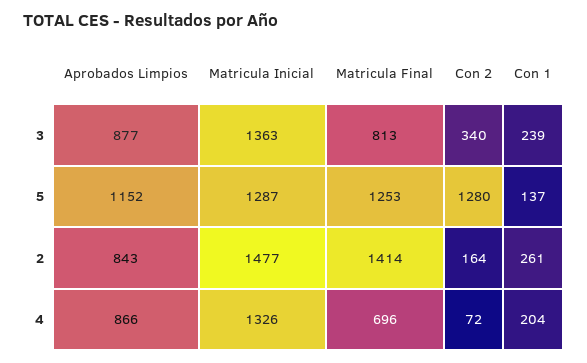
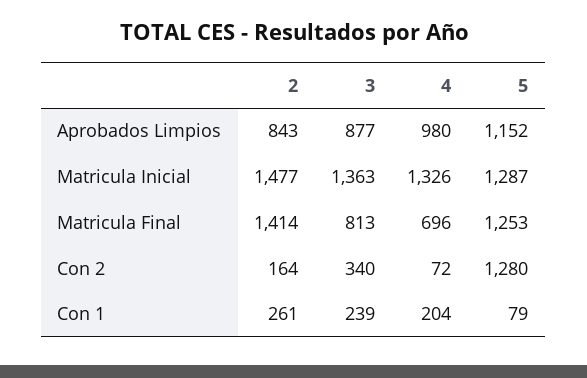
  {
    "Aprobados Limpios": {
      "3": 877,
      "5": 1152,
      "2": 843,
-     "4": 866
+     "4": 980
    },
    "Matricula Inicial": {
      "3": 1363,
      "5": 1287,
      "2": 1477,
      "4": 1326
    },
    "Matricula Final": {
      "3": 813,
      "5": 1253,
      "2": 1414,
      "4": 696
    },
    "Con 2": {
      "3": 340,
      "5": 1280,
      "2": 164,
      "4": 72
    },
    "Con 1": {
      "3": 239,
-     "5": 137,
+     "5": 79,
      "2": 261,
      "4": 204
    }
  }

